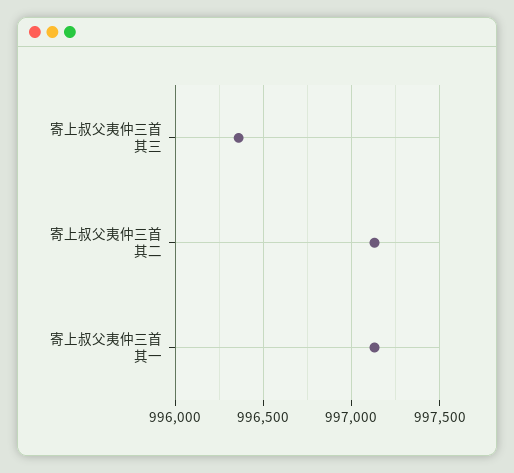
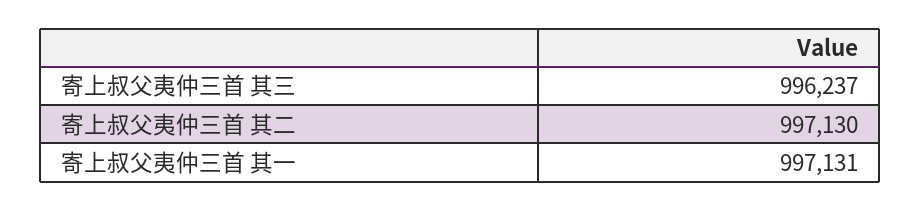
  {
-   "寄上叔父夷仲三首 其三": 996350,
+   "寄上叔父夷仲三首 其三": 996237,
    "寄上叔父夷仲三首 其二": 997130,
    "寄上叔父夷仲三首 其一": 997131
  }

